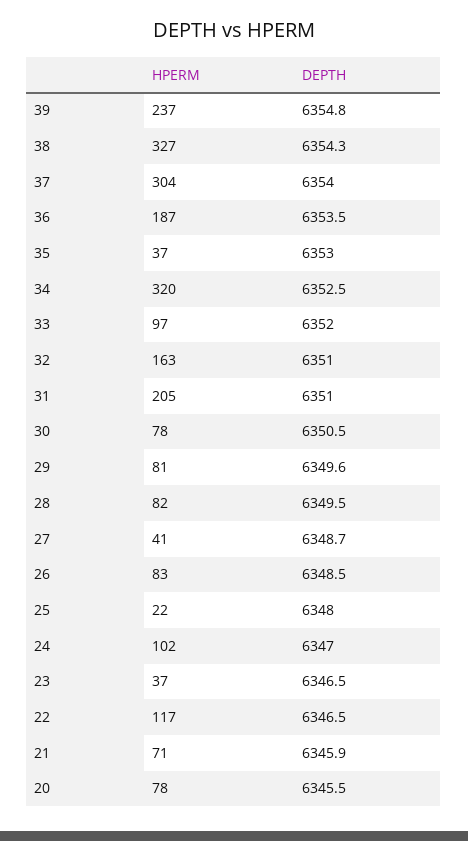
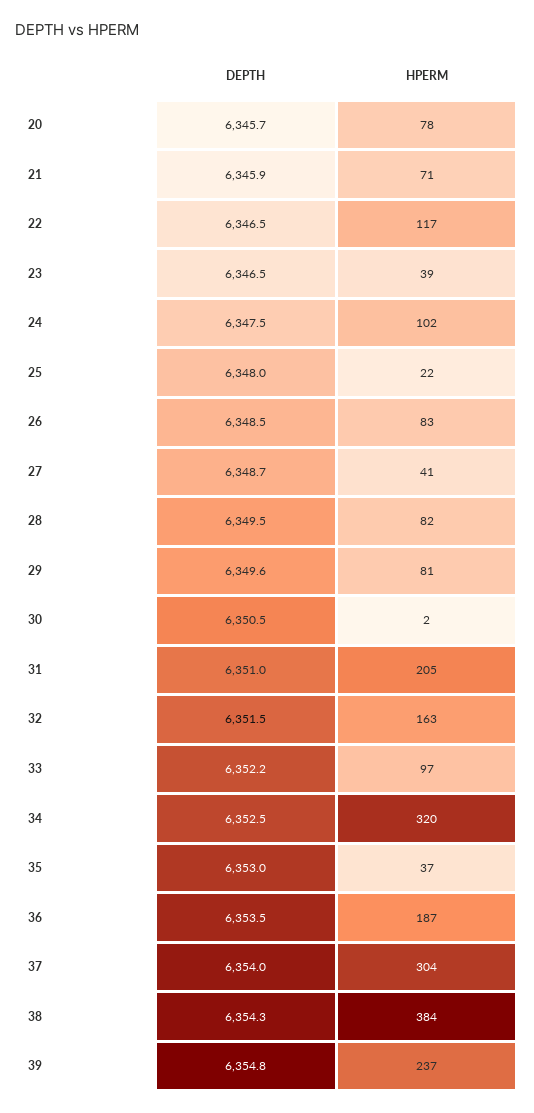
  {
    "HPERM": {
      "39": 237,
-     "38": 327,
+     "38": 384,
      "37": 304,
      "36": 187,
      "35": 37,
      "34": 320,
      "33": 97,
      "32": 163,
      "31": 205,
-     "30": 78,
+     "30": 2,
      "29": 81,
      "28": 82,
      "27": 41,
      "26": 83,
      "25": 22,
      "24": 102,
-     "23": 37,
+     "23": 39,
      "22": 117,
      "21": 71,
      "20": 78
    },
    "DEPTH": {
      "39": 6354.8,
      "38": 6354.3,
      "37": 6354,
      "36": 6353.5,
      "35": 6353,
      "34": 6352.5,
-     "33": 6352,
+     "33": 6352.2,
-     "32": 6351,
+     "32": 6351.5,
      "31": 6351,
      "30": 6350.5,
      "29": 6349.6,
      "28": 6349.5,
      "27": 6348.7,
      "26": 6348.5,
      "25": 6348,
-     "24": 6347,
+     "24": 6347.5,
      "23": 6346.5,
      "22": 6346.5,
      "21": 6345.9,
-     "20": 6345.5
+     "20": 6345.7
    }
  }

